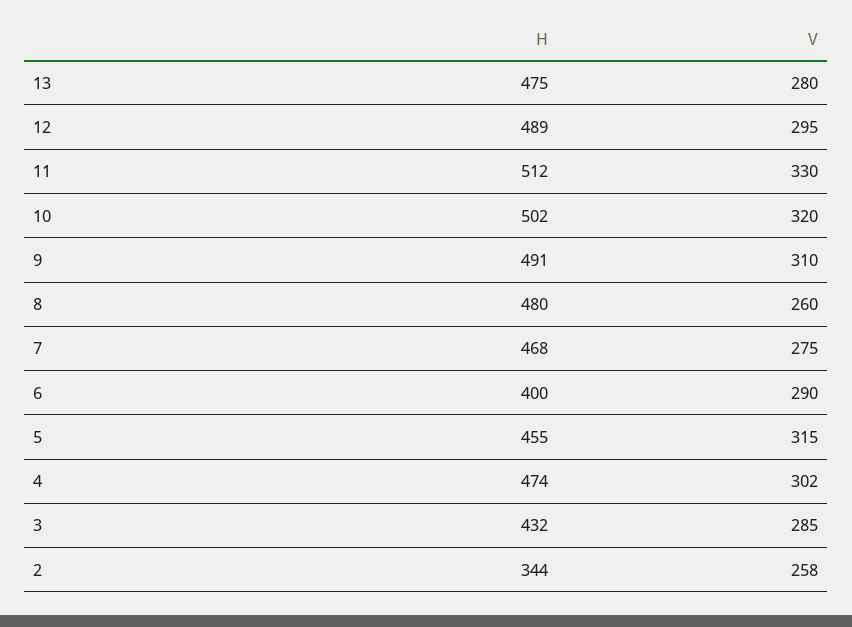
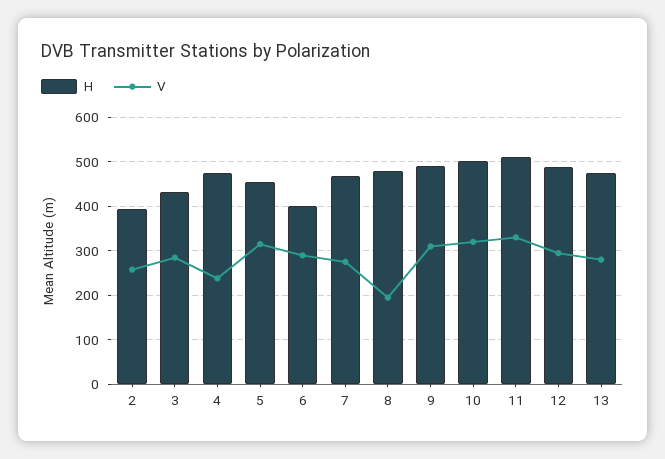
  {
    "H": {
      "13": 475,
      "12": 489,
      "11": 512,
      "10": 502,
      "9": 491,
      "8": 480,
      "7": 468,
      "6": 400,
      "5": 455,
      "4": 474,
      "3": 432,
-     "2": 344
+     "2": 400
    },
    "V": {
      "13": 280,
      "12": 295,
      "11": 330,
      "10": 320,
      "9": 310,
-     "8": 260,
+     "8": 200,
      "7": 275,
      "6": 290,
      "5": 315,
-     "4": 302,
+     "4": 240,
      "3": 285,
      "2": 258
    }
  }

